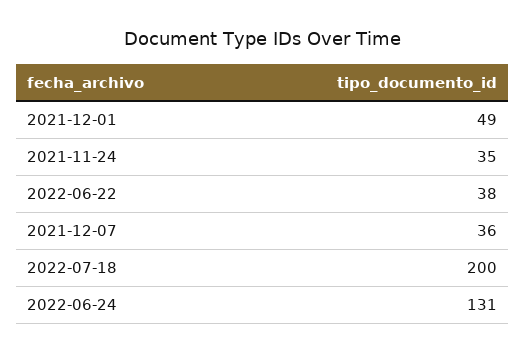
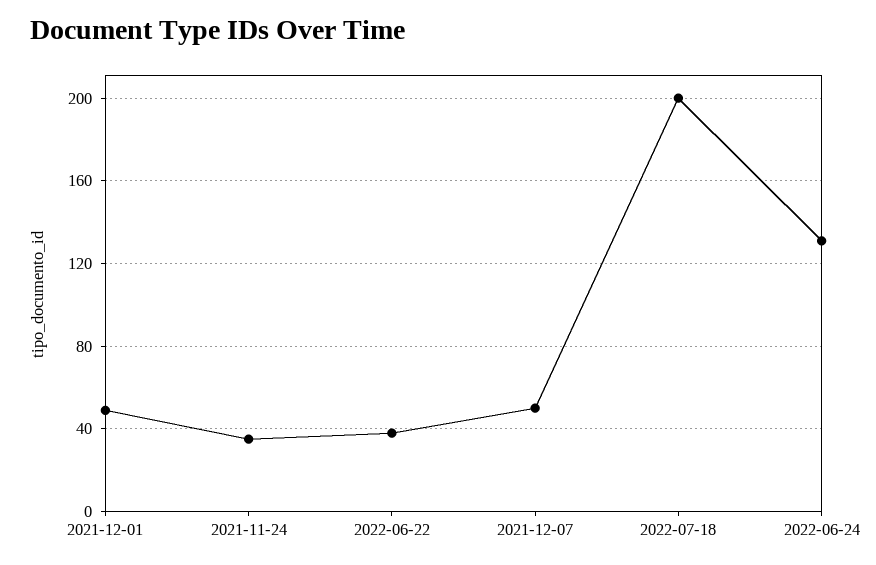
  {
    "2021-12-01": 49,
    "2021-11-24": 35,
    "2022-06-22": 38,
-   "2021-12-07": 36,
+   "2021-12-07": 50,
    "2022-07-18": 200,
    "2022-06-24": 131
  }

